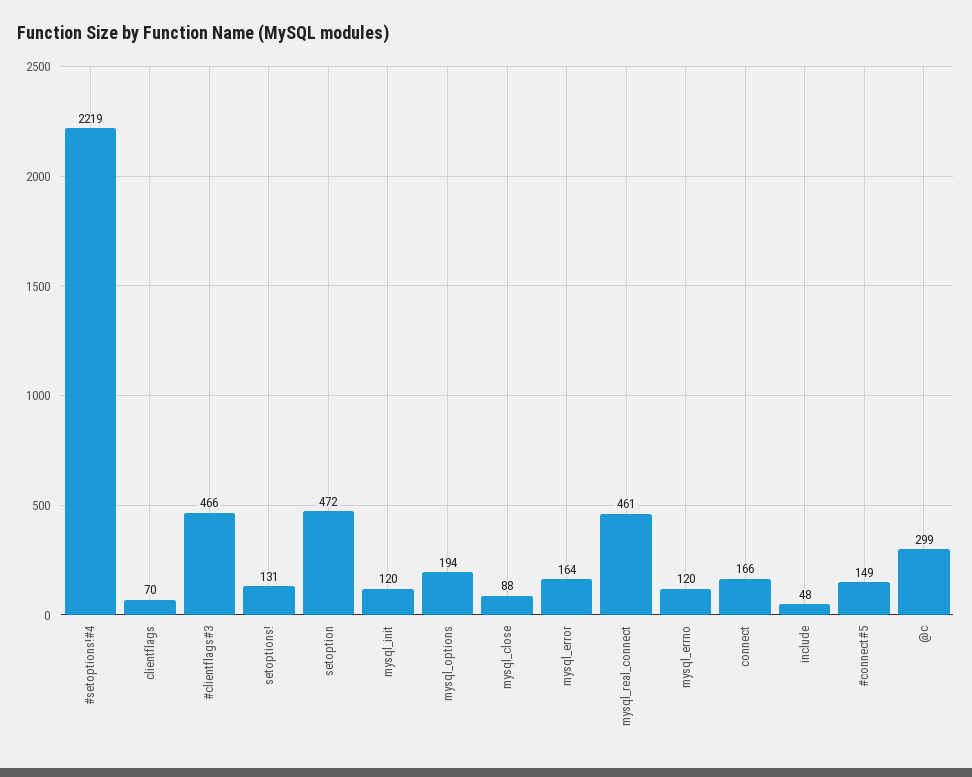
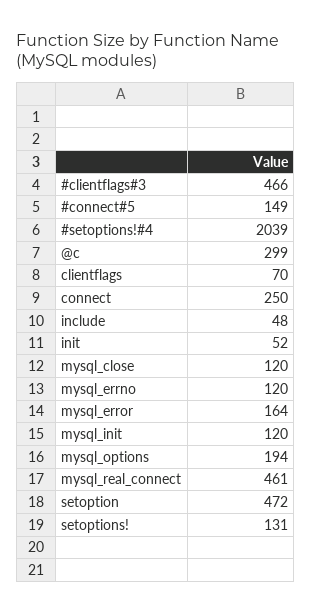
  {
-   "#setoptions!#4": 2219,
+   "#setoptions!#4": 2039,
    "clientflags": 70,
    "#clientflags#3": 466,
    "setoptions!": 131,
    "setoption": 472,
    "mysql_init": 120,
    "mysql_options": 194,
-   "mysql_close": 88,
+   "mysql_close": 120,
    "mysql_error": 164,
    "mysql_real_connect": 461,
    "mysql_errno": 120,
-   "connect": 166,
+   "connect": 250,
    "include": 48,
    "#connect#5": 149,
-   "@c": 299
+   "@c": 299,
+   "init": 52
  }

